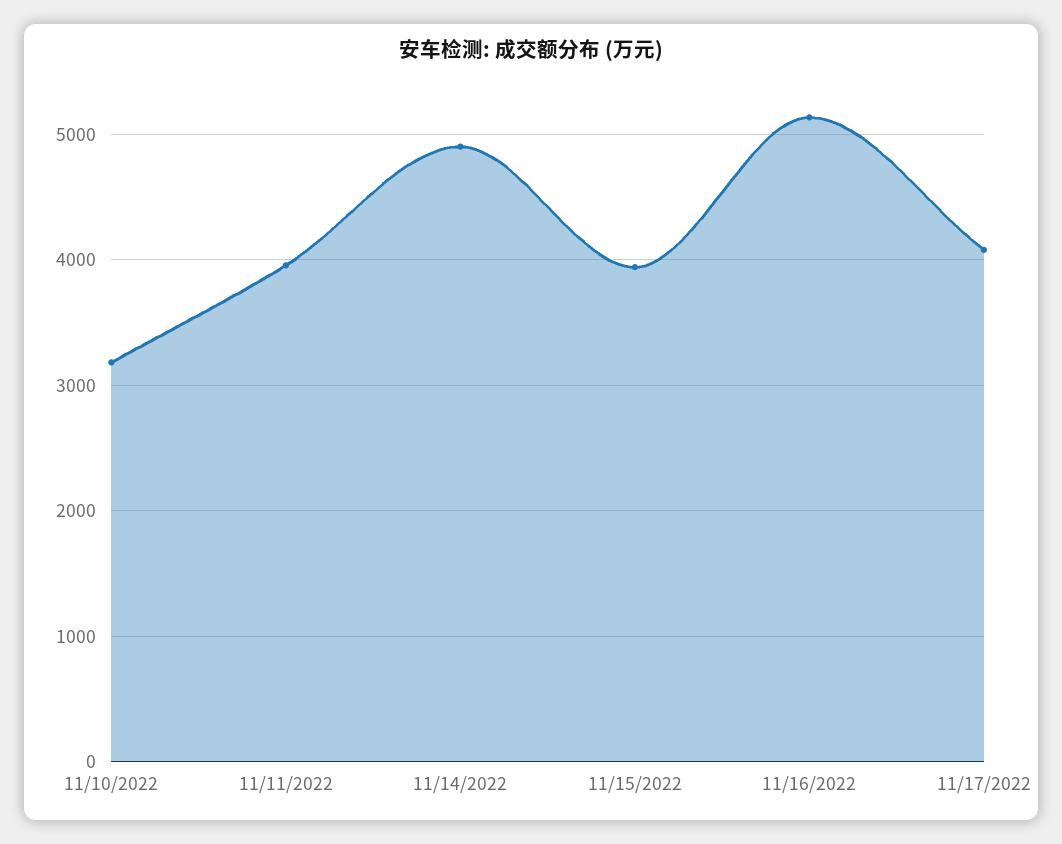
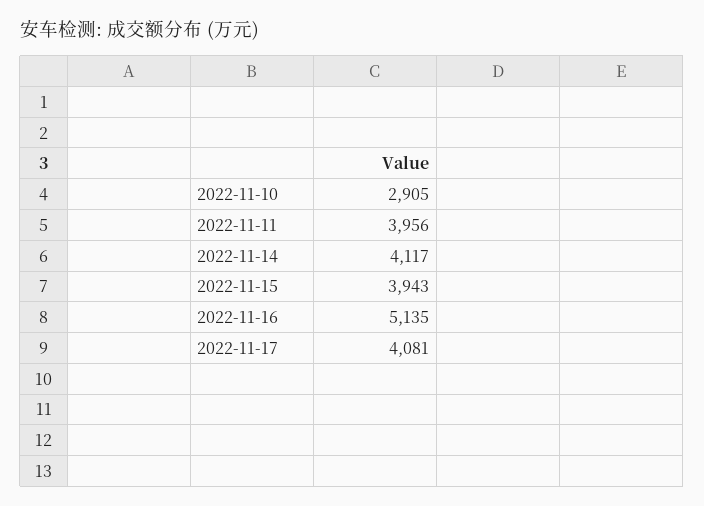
  {
-   "11/10/2022": 3200,
+   "11/10/2022": 2905,
    "11/11/2022": 3956,
-   "11/14/2022": 4900,
+   "11/14/2022": 4117,
    "11/15/2022": 3943,
    "11/16/2022": 5135,
    "11/17/2022": 4081
  }

